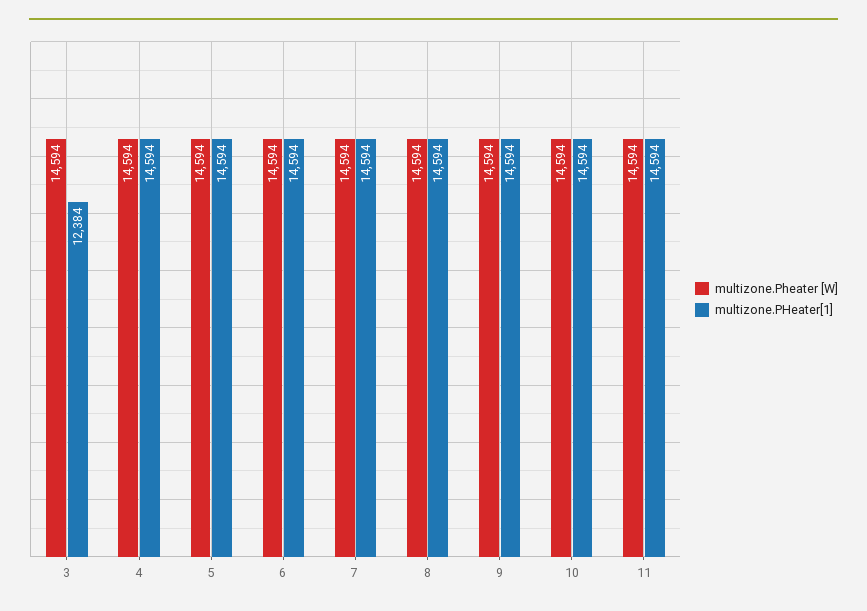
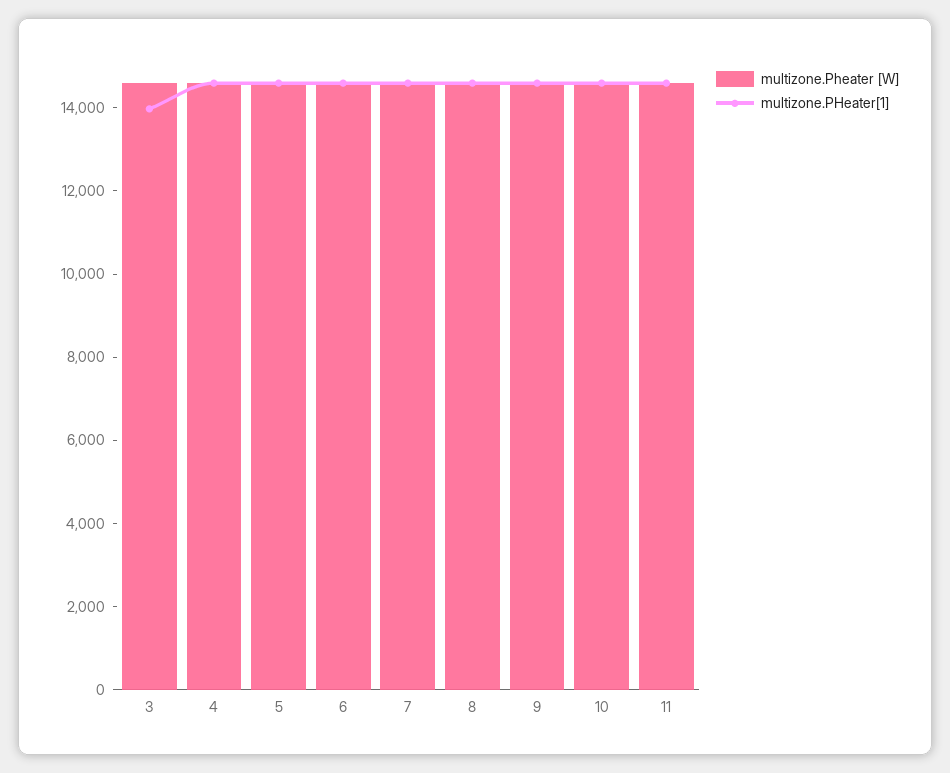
  {
    "multizone.Pheater [W]": {
      "3": 14594,
      "4": 14594,
      "5": 14594,
      "6": 14594,
      "7": 14594,
      "8": 14594,
      "9": 14594,
      "10": 14594,
      "11": 14594
    },
    "multizone.PHeater[1]": {
-     "3": 12384,
+     "3": 14000,
      "4": 14594,
      "5": 14594,
      "6": 14594,
      "7": 14594,
      "8": 14594,
      "9": 14594,
      "10": 14594,
      "11": 14594
    }
  }

